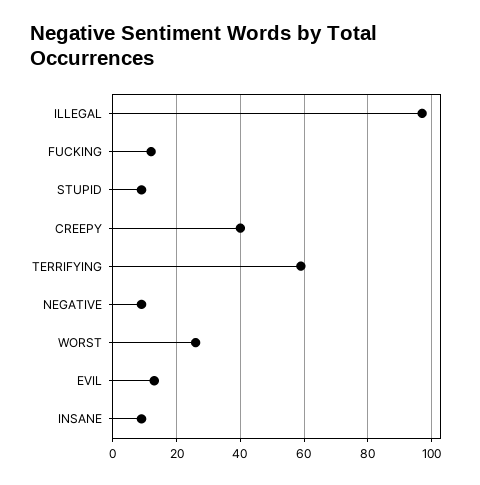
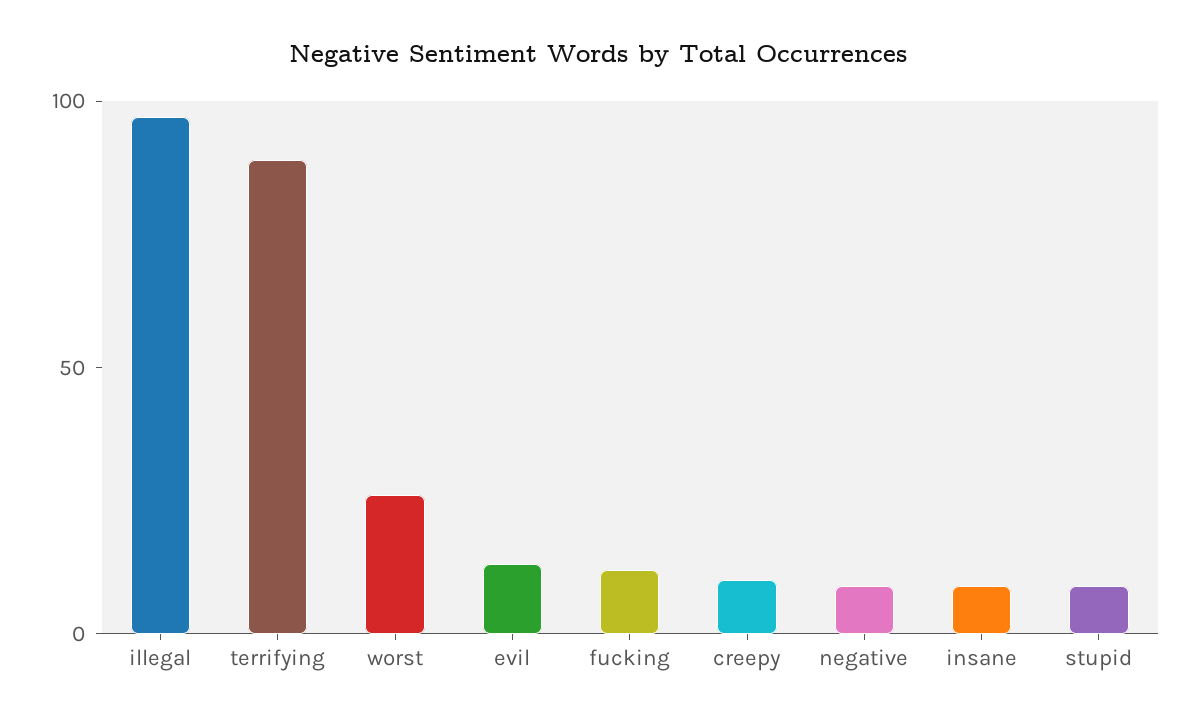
  {
    "ILLEGAL": 95,
    "FUCKING": 10,
    "STUPID": 10,
-   "CREEPY": 40,
+   "CREEPY": 10,
-   "TERRIFYING": 60,
+   "TERRIFYING": 90,
    "NEGATIVE": 10,
    "WORST": 25,
    "EVIL": 15,
    "INSANE": 10
  }

